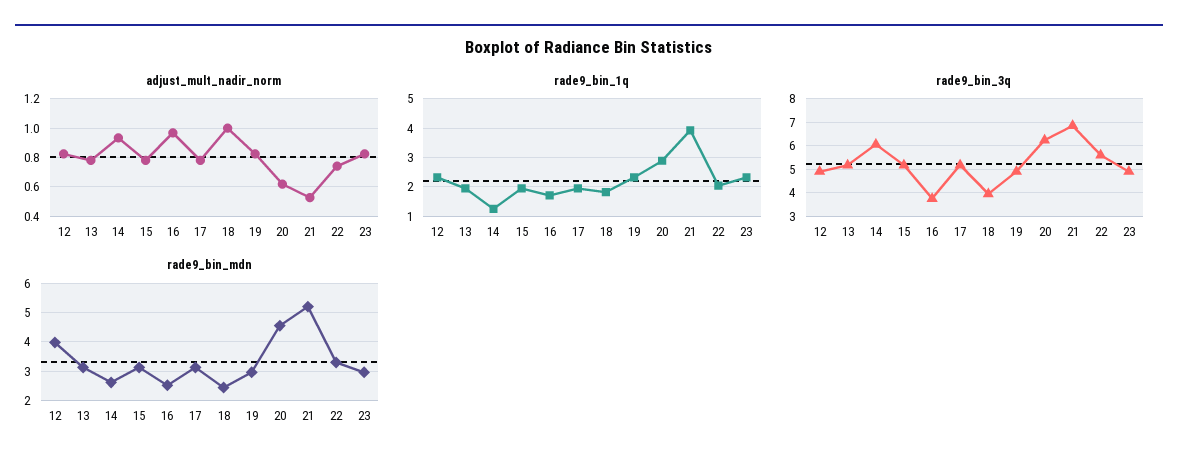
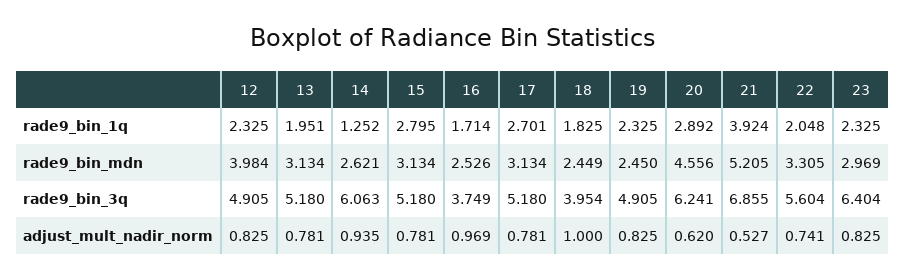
  {
    "adjust_mult_nadir_norm": {
      "12": 0.825,
      "13": 0.781,
      "14": 0.935,
      "15": 0.781,
      "16": 0.969,
      "17": 0.781,
      "18": 1,
      "19": 0.825,
      "20": 0.62,
      "21": 0.527,
      "22": 0.741,
      "23": 0.825
    },
    "rade9_bin_1q": {
      "12": 2.325,
      "13": 1.951,
      "14": 1.252,
-     "15": 2,
+     "15": 2.795,
      "16": 1.714,
-     "17": 2,
+     "17": 2.701,
      "18": 1.825,
      "19": 2.325,
      "20": 2.892,
      "21": 3.924,
      "22": 2.048,
      "23": 2.325
    },
    "rade9_bin_3q": {
      "12": 4.905,
      "13": 5.18,
      "14": 6.063,
      "15": 5.18,
      "16": 3.749,
      "17": 5.18,
      "18": 3.954,
      "19": 4.905,
      "20": 6.241,
      "21": 6.855,
      "22": 5.604,
-     "23": 5
+     "23": 6.404
    },
    "rade9_bin_mdn": {
      "12": 3.984,
      "13": 3.134,
      "14": 2.621,
      "15": 3.134,
      "16": 2.526,
      "17": 3.134,
      "18": 2.449,
-     "19": 3,
+     "19": 2.45,
      "20": 4.556,
      "21": 5.205,
      "22": 3.305,
      "23": 2.969
    }
  }

